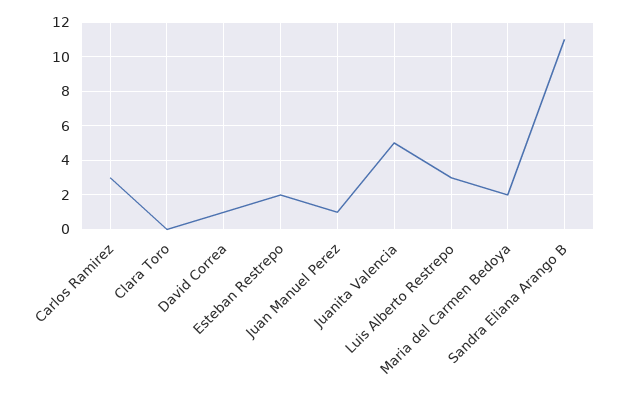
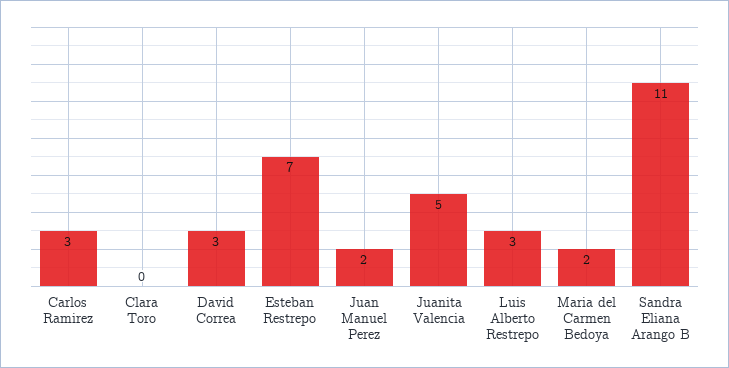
  {
    "Carlos Ramirez": 3,
    "Clara Toro": 0,
-   "David Correa": 1,
+   "David Correa": 3,
-   "Esteban Restrepo": 2,
+   "Esteban Restrepo": 7,
-   "Juan Manuel Perez": 1,
+   "Juan Manuel Perez": 2,
    "Juanita Valencia": 5,
    "Luis Alberto Restrepo": 3,
    "Maria del Carmen Bedoya": 2,
    "Sandra Eliana Arango B": 11
  }

